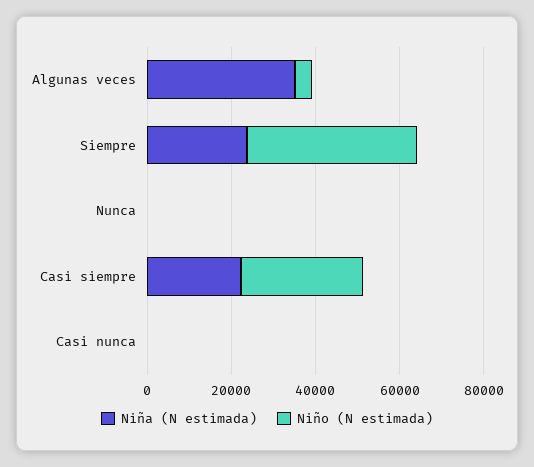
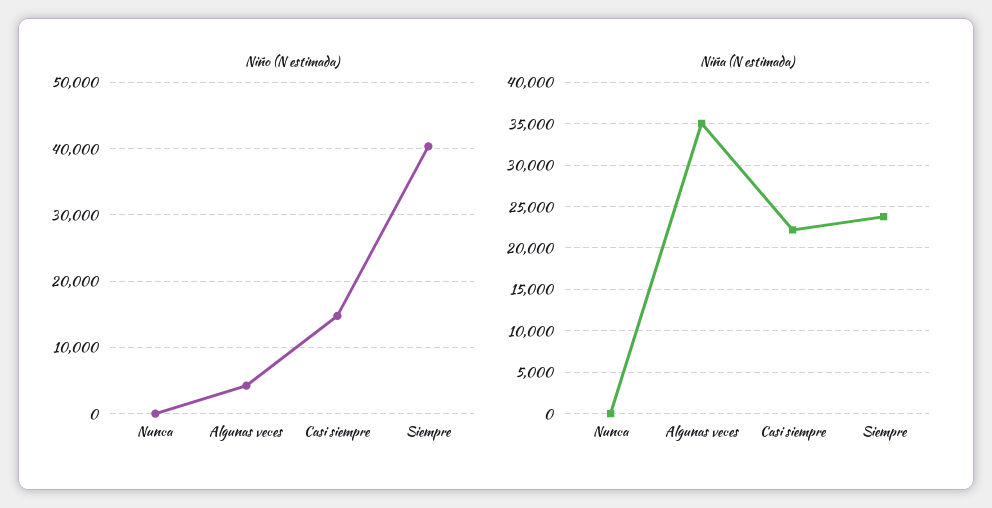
  {
    "Niña (N estimada)": {
      "Algunas veces": 35000,
      "Siempre": 24000,
      "Nunca": 0,
-     "Casi siempre": 22000,
+     "Casi siempre": 22000
-     "Casi nunca": 0
    },
    "Niño (N estimada)": {
      "Algunas veces": 4000,
      "Siempre": 40000,
      "Nunca": 0,
-     "Casi siempre": 30000,
+     "Casi siempre": 15000
-     "Casi nunca": 0
    }
  }

